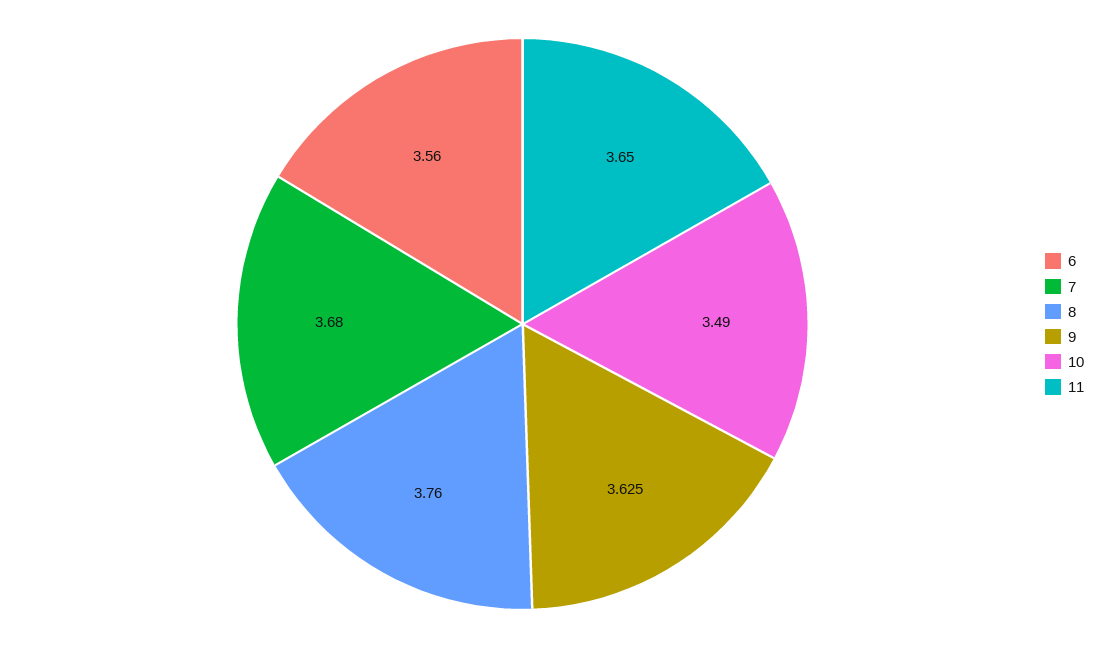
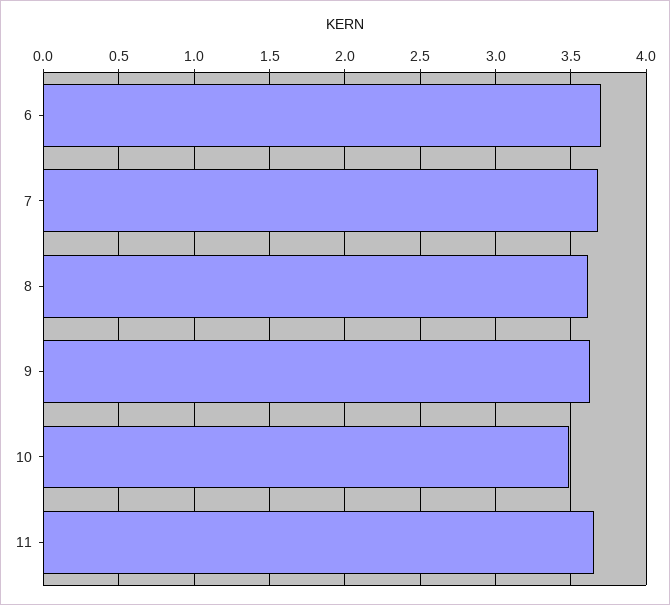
  {
-   "6": 3.56,
+   "6": 3.7,
    "7": 3.68,
-   "8": 3.76,
+   "8": 3.6,
    "9": 3.625,
    "10": 3.49,
    "11": 3.65
  }

